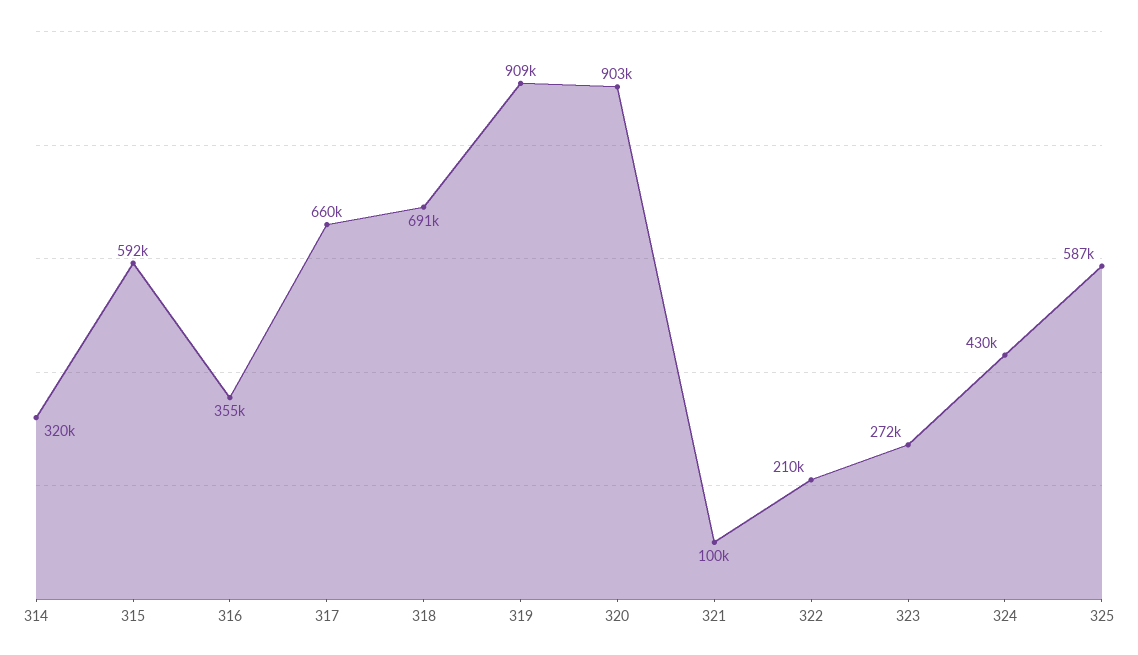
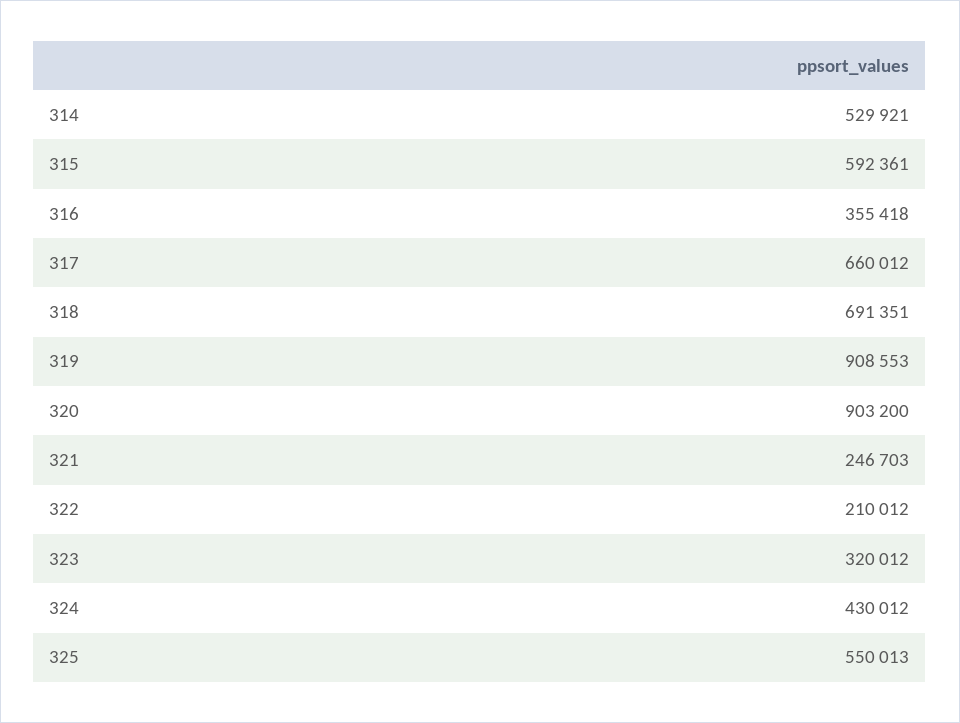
  {
-   "314": 320000,
+   "314": 529921,
    "315": 592361,
    "316": 355418,
    "317": 660012,
    "318": 691351,
    "319": 908553,
    "320": 903200,
-   "321": 100000,
+   "321": 246703,
    "322": 210012,
-   "323": 272000,
+   "323": 320012,
    "324": 430012,
-   "325": 587000
+   "325": 550013
  }

